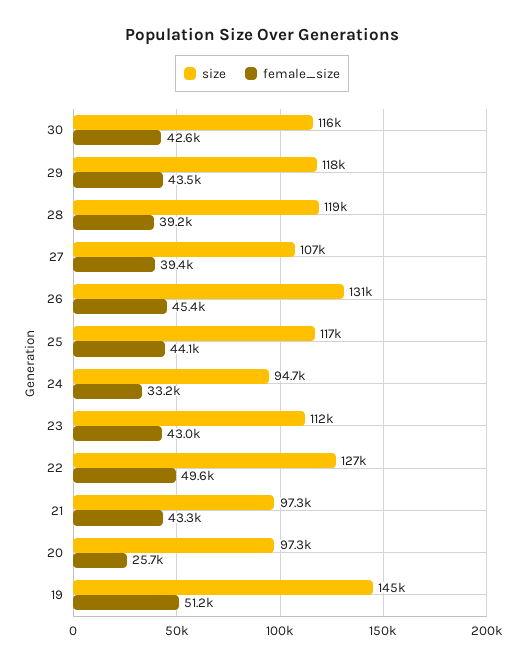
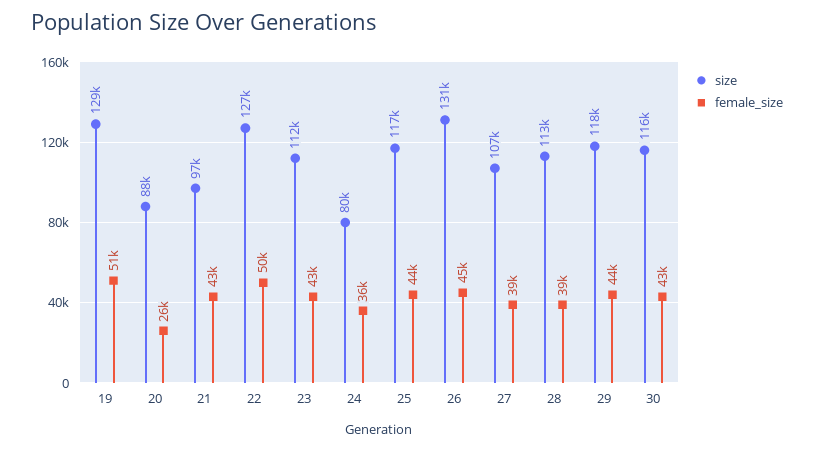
  {
    "size": {
      "30": 116000,
      "29": 118000,
-     "28": 119000,
+     "28": 113000,
      "27": 107000,
      "26": 131000,
      "25": 117000,
-     "24": 94700,
+     "24": 80000,
      "23": 112000,
      "22": 127000,
      "21": 97300,
-     "20": 97300,
+     "20": 88000,
-     "19": 145000
+     "19": 129000
    },
    "female_size": {
      "30": 42600,
      "29": 43500,
      "28": 39200,
      "27": 39400,
      "26": 45400,
      "25": 44100,
-     "24": 33200,
+     "24": 36000,
      "23": 43000,
      "22": 49600,
      "21": 43300,
      "20": 25700,
      "19": 51200
    }
  }

